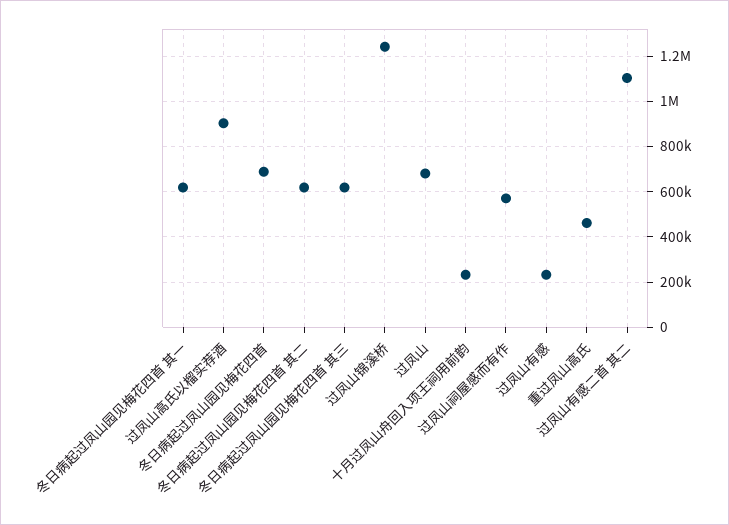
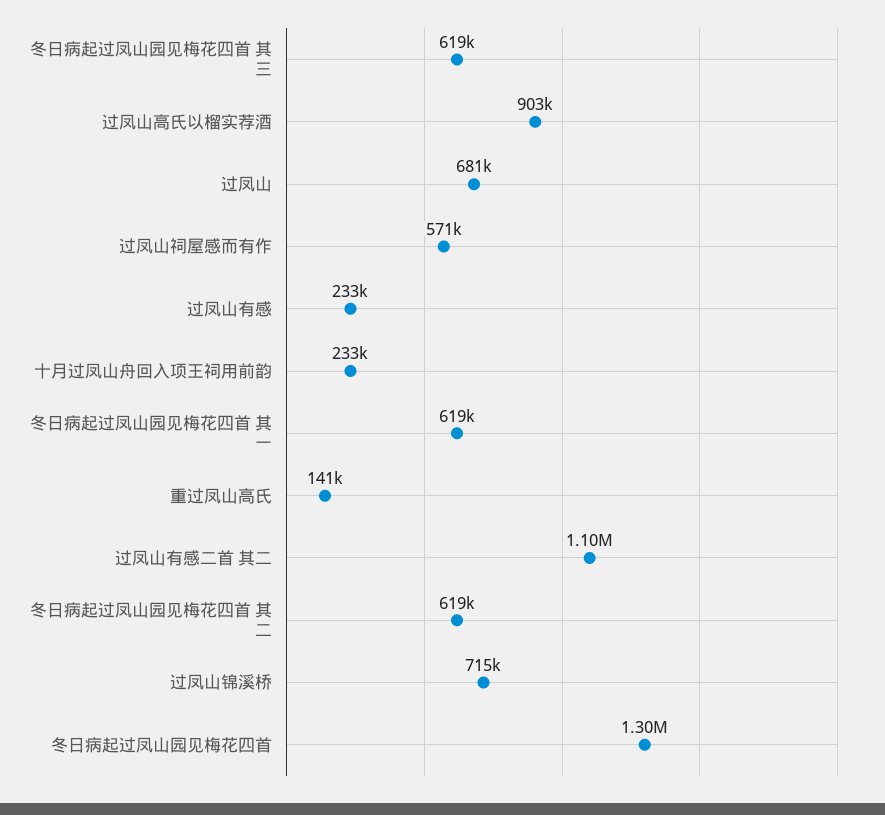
  {
    "冬日病起过凤山园见梅花四首 其一": 619000,
    "过凤山高氏以榴实荐酒": 903000,
-   "冬日病起过凤山园见梅花四首": 700000,
+   "冬日病起过凤山园见梅花四首": 1300000,
    "冬日病起过凤山园见梅花四首 其二": 619000,
    "冬日病起过凤山园见梅花四首 其三": 619000,
-   "过凤山锦溪桥": 1250000,
+   "过凤山锦溪桥": 715000,
    "过凤山": 681000,
    "十月过凤山舟回入项王祠用前韵": 233000,
    "过凤山祠屋感而有作": 571000,
    "过凤山有感": 233000,
-   "重过凤山高氏": 450000,
+   "重过凤山高氏": 141000,
    "过凤山有感二首 其二": 1100000
  }

